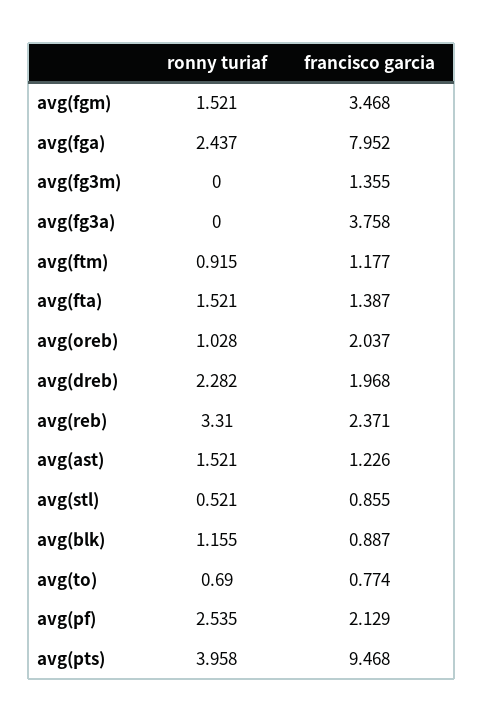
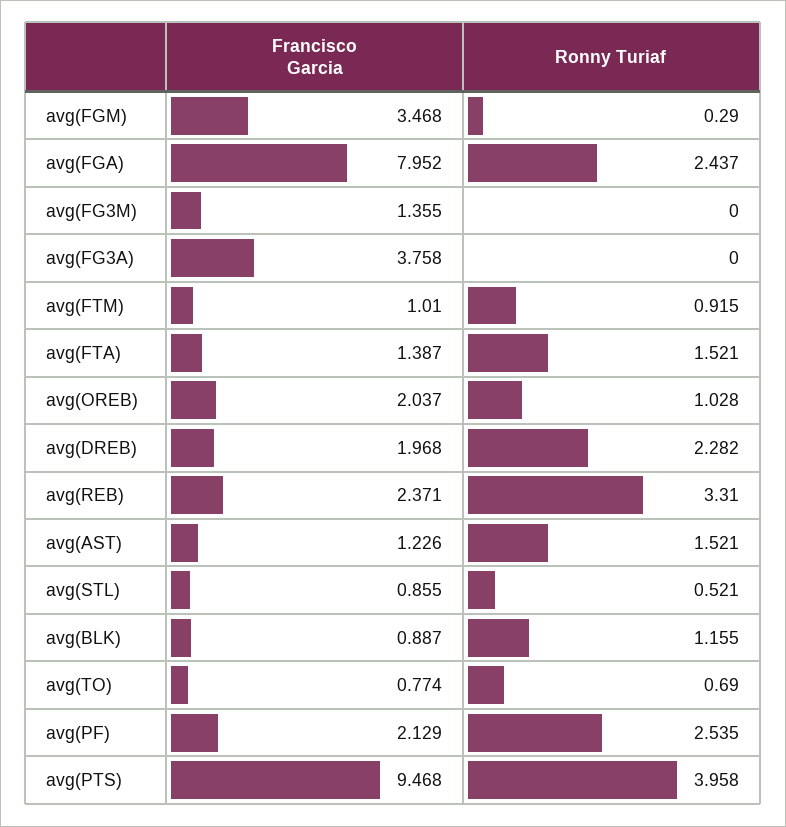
  {
    "ronny turiaf": {
-     "avg(fgm)": 1.521,
+     "avg(fgm)": 0.29,
      "avg(fga)": 2.437,
      "avg(fg3m)": 0,
      "avg(fg3a)": 0,
      "avg(ftm)": 0.915,
      "avg(fta)": 1.521,
      "avg(oreb)": 1.028,
      "avg(dreb)": 2.282,
      "avg(reb)": 3.31,
      "avg(ast)": 1.521,
      "avg(stl)": 0.521,
      "avg(blk)": 1.155,
      "avg(to)": 0.69,
      "avg(pf)": 2.535,
      "avg(pts)": 3.958
    },
    "francisco garcia": {
      "avg(fgm)": 3.468,
      "avg(fga)": 7.952,
      "avg(fg3m)": 1.355,
      "avg(fg3a)": 3.758,
-     "avg(ftm)": 1.177,
+     "avg(ftm)": 1.01,
      "avg(fta)": 1.387,
      "avg(oreb)": 2.037,
      "avg(dreb)": 1.968,
      "avg(reb)": 2.371,
      "avg(ast)": 1.226,
      "avg(stl)": 0.855,
      "avg(blk)": 0.887,
      "avg(to)": 0.774,
      "avg(pf)": 2.129,
      "avg(pts)": 9.468
    }
  }

